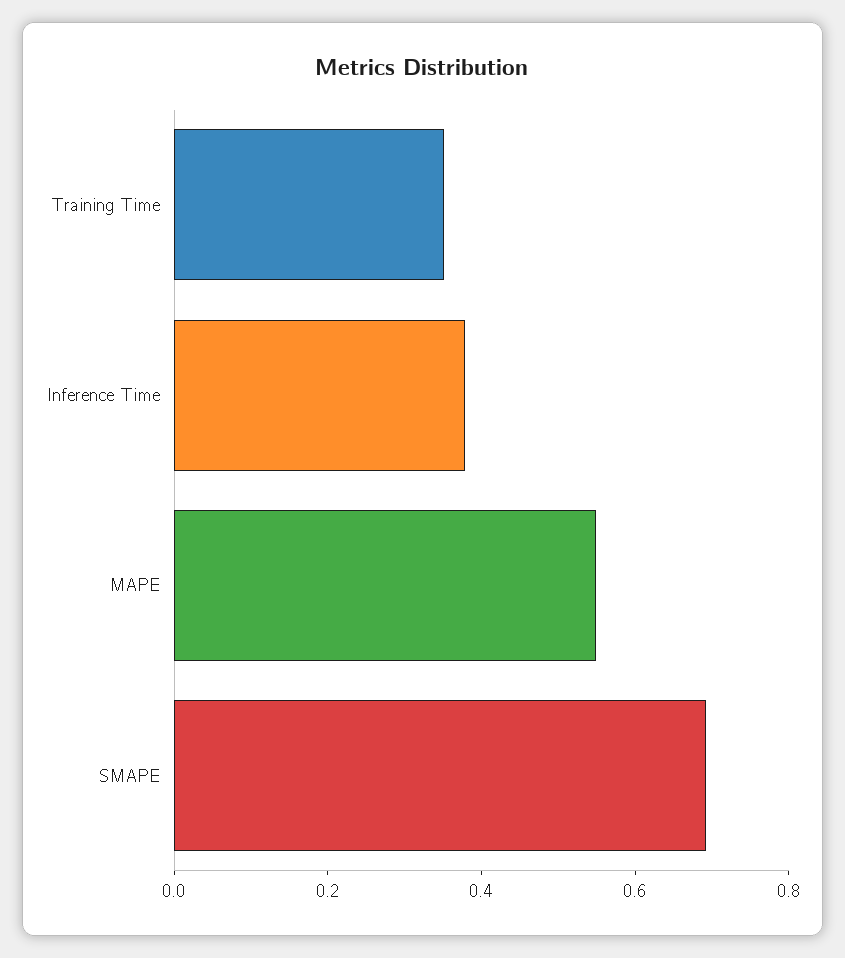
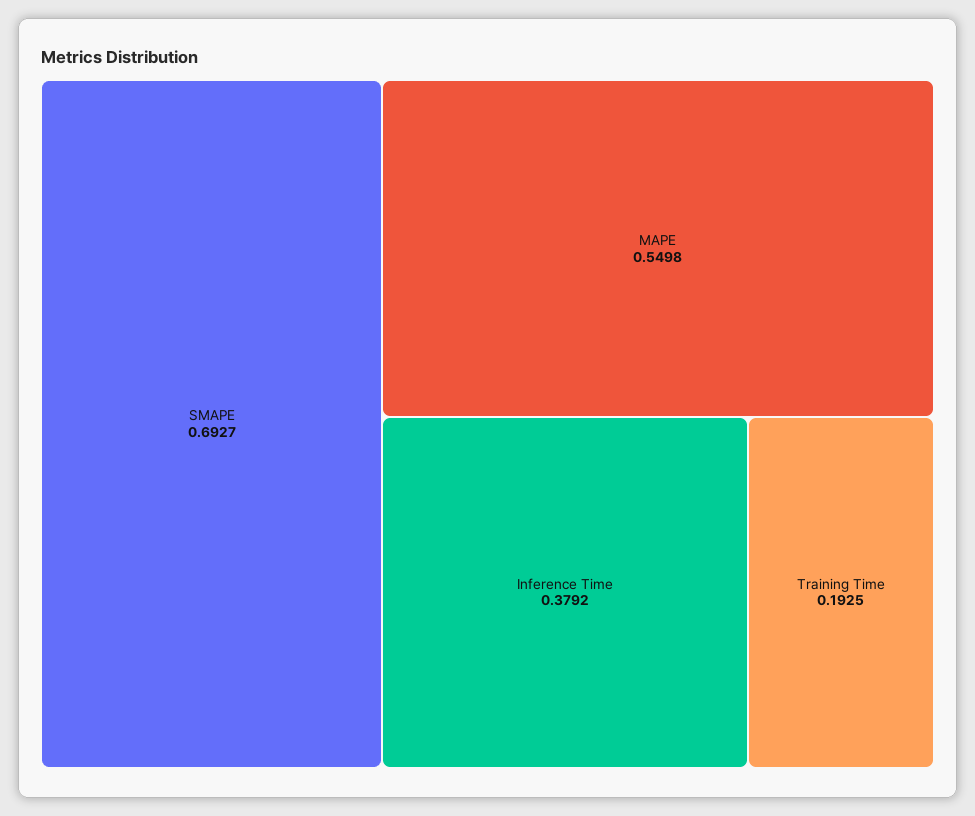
  {
-   "Training Time": 0.35,
+   "Training Time": 0.1925,
    "Inference Time": 0.3792,
    "MAPE": 0.5498,
    "SMAPE": 0.6927
  }

